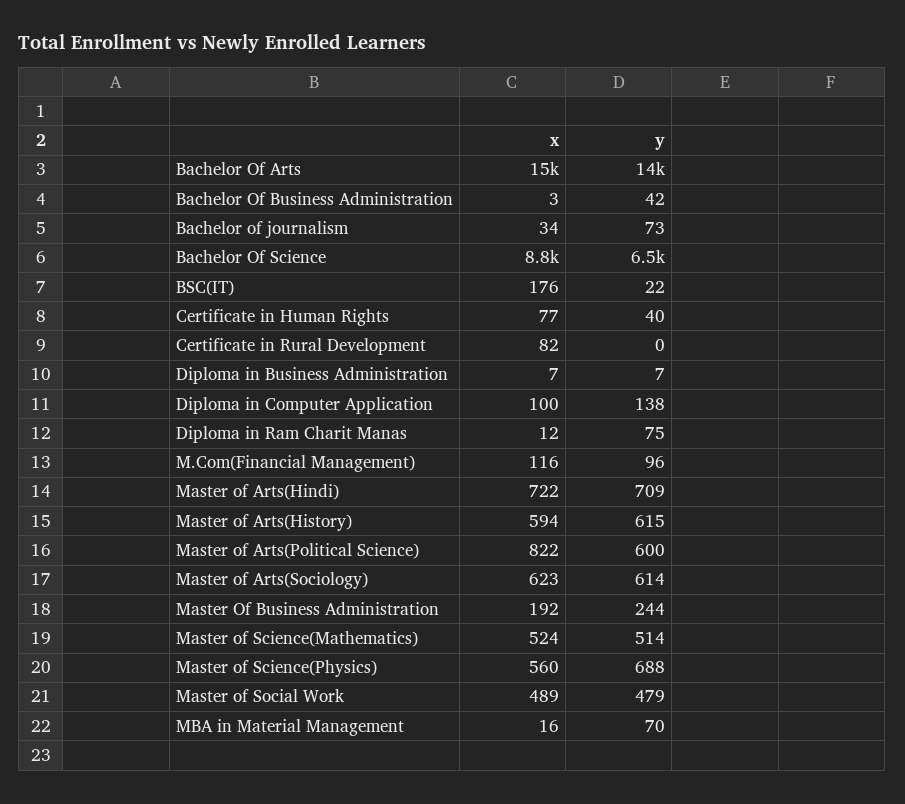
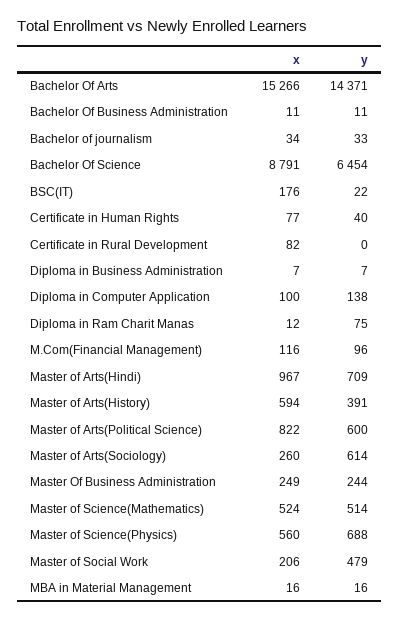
  {
    "x": {
      "Bachelor Of Arts": 15266,
-     "Bachelor Of Business Administration": 3,
+     "Bachelor Of Business Administration": 11,
      "Bachelor of journalism": 34,
      "Bachelor Of Science": 8791,
      "BSC(IT)": 176,
      "Certificate in Human Rights": 77,
      "Certificate in Rural Development": 82,
      "Diploma in Business Administration": 7,
      "Diploma in Computer Application": 100,
      "Diploma in Ram Charit Manas": 12,
      "M.Com(Financial Management)": 116,
-     "Master of Arts(Hindi)": 722,
+     "Master of Arts(Hindi)": 967,
      "Master of Arts(History)": 594,
      "Master of Arts(Political Science)": 822,
-     "Master of Arts(Sociology)": 623,
+     "Master of Arts(Sociology)": 260,
-     "Master Of Business Administration": 192,
+     "Master Of Business Administration": 249,
      "Master of Science(Mathematics)": 524,
      "Master of Science(Physics)": 560,
-     "Master of Social Work": 489,
+     "Master of Social Work": 206,
      "MBA in Material Management": 16
    },
    "y": {
      "Bachelor Of Arts": 14371,
-     "Bachelor Of Business Administration": 42,
+     "Bachelor Of Business Administration": 11,
-     "Bachelor of journalism": 73,
+     "Bachelor of journalism": 33,
      "Bachelor Of Science": 6454,
      "BSC(IT)": 22,
      "Certificate in Human Rights": 40,
      "Certificate in Rural Development": 0,
      "Diploma in Business Administration": 7,
      "Diploma in Computer Application": 138,
      "Diploma in Ram Charit Manas": 75,
      "M.Com(Financial Management)": 96,
      "Master of Arts(Hindi)": 709,
-     "Master of Arts(History)": 615,
+     "Master of Arts(History)": 391,
      "Master of Arts(Political Science)": 600,
      "Master of Arts(Sociology)": 614,
      "Master Of Business Administration": 244,
      "Master of Science(Mathematics)": 514,
      "Master of Science(Physics)": 688,
      "Master of Social Work": 479,
-     "MBA in Material Management": 70
+     "MBA in Material Management": 16
    }
  }

